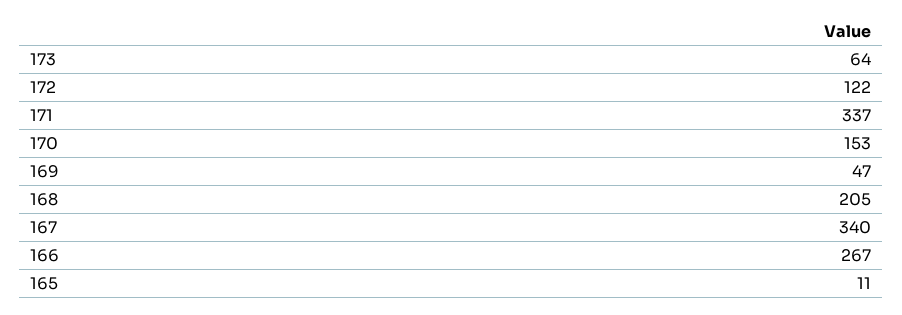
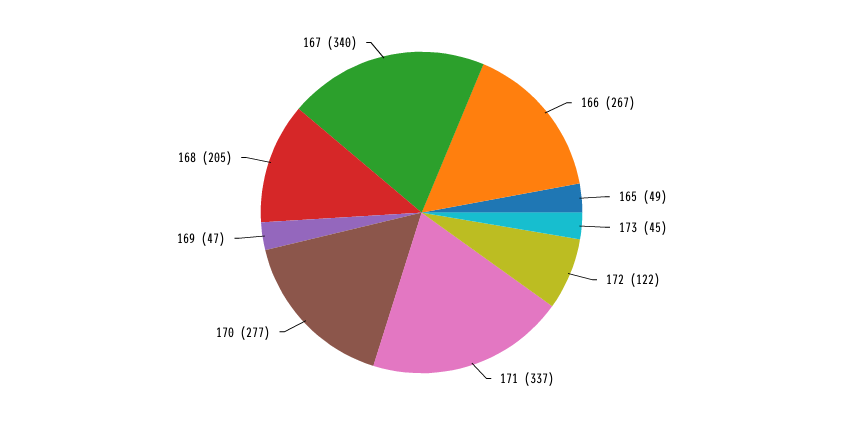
  {
-   "173": 64,
+   "173": 45,
    "172": 122,
    "171": 337,
-   "170": 153,
+   "170": 277,
    "169": 47,
    "168": 205,
    "167": 340,
    "166": 267,
-   "165": 11
+   "165": 49
  }

